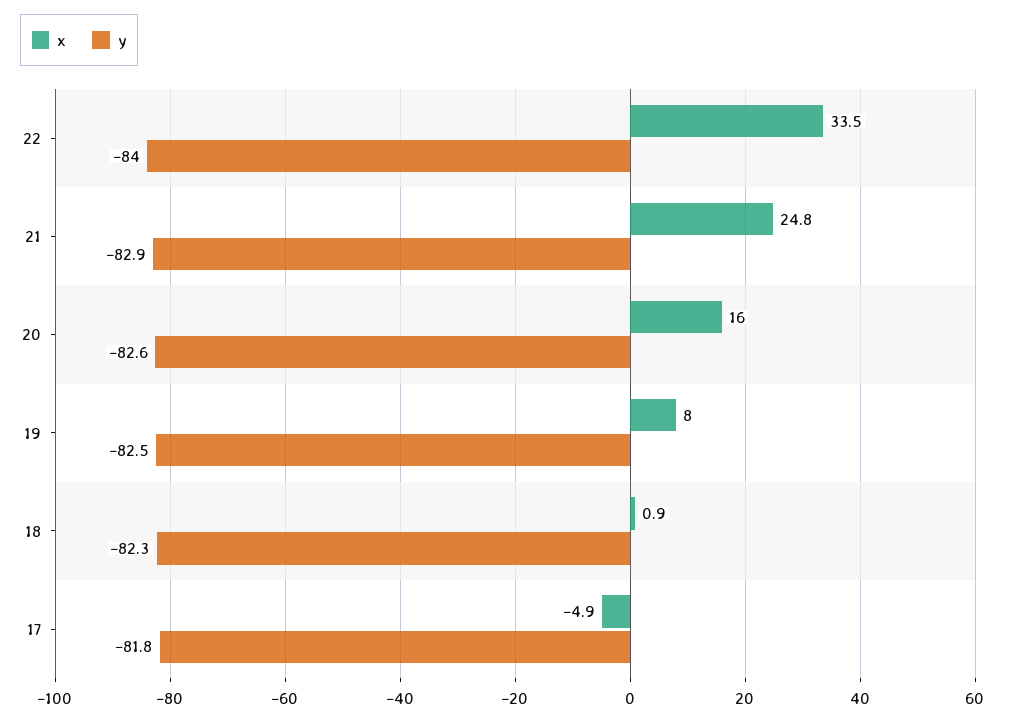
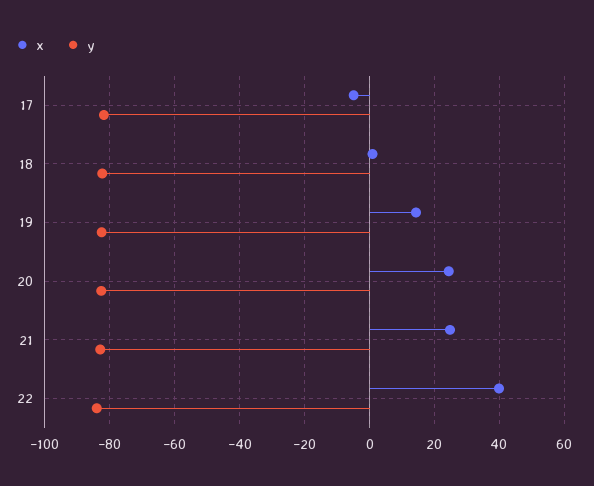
  {
    "x": {
-     "22": 33.5,
+     "22": 40,
      "21": 24.8,
-     "20": 16,
+     "20": 24,
-     "19": 8,
+     "19": 14,
      "18": 0.9,
      "17": -4.9
    },
    "y": {
      "22": -84,
      "21": -82.9,
      "20": -82.6,
      "19": -82.5,
      "18": -82.3,
      "17": -81.8
    }
  }

